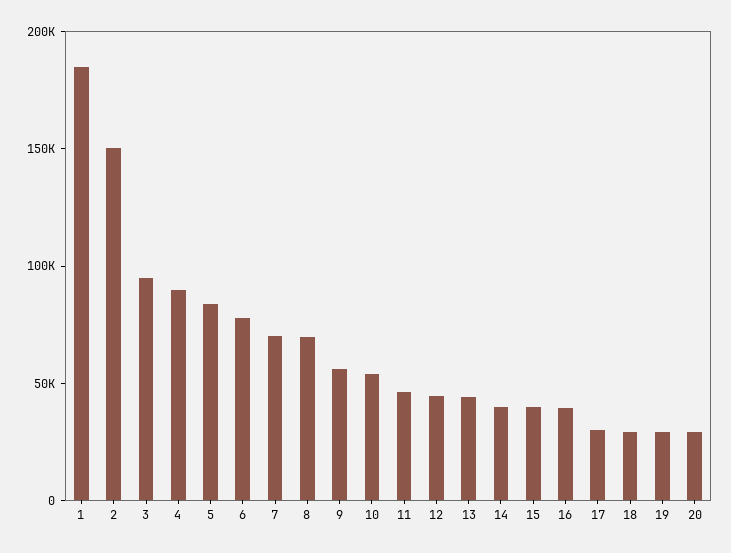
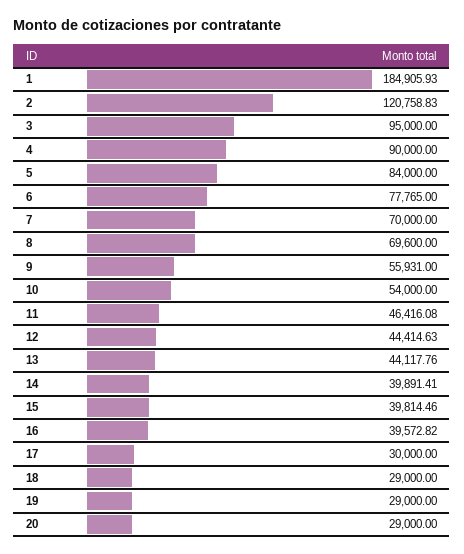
  {
    "1": 184905.93,
-   "2": 150000,
+   "2": 120758.83,
    "3": 95000,
    "4": 90000,
    "5": 84000,
    "6": 77765,
    "7": 70000,
    "8": 69600,
    "9": 55931,
    "10": 54000,
    "11": 46416.08,
    "12": 44414.63,
    "13": 44117.76,
    "14": 39891.41,
    "15": 39814.46,
    "16": 39572.82,
    "17": 30000,
    "18": 29000,
    "19": 29000,
    "20": 29000
  }

